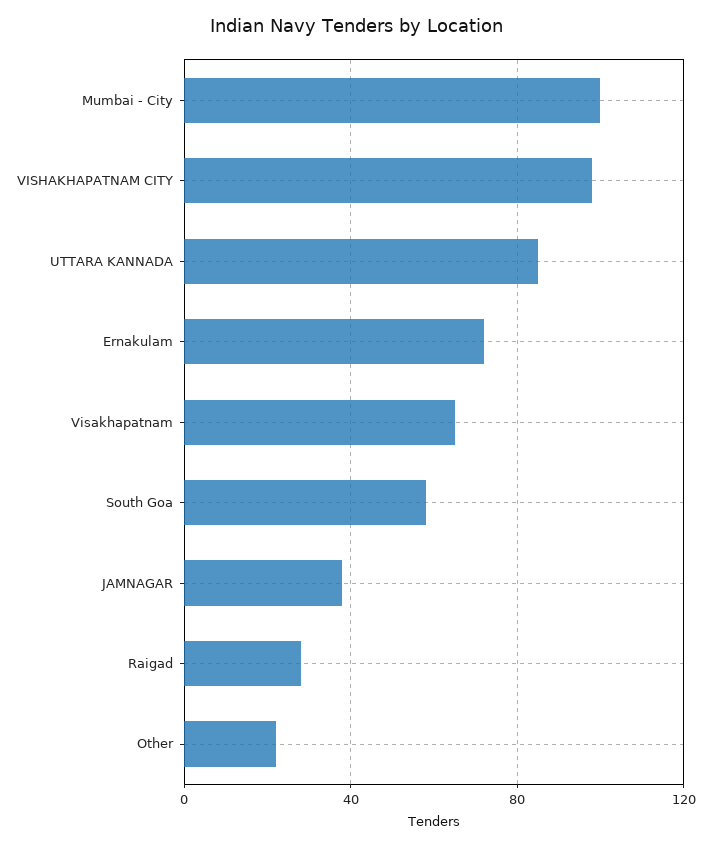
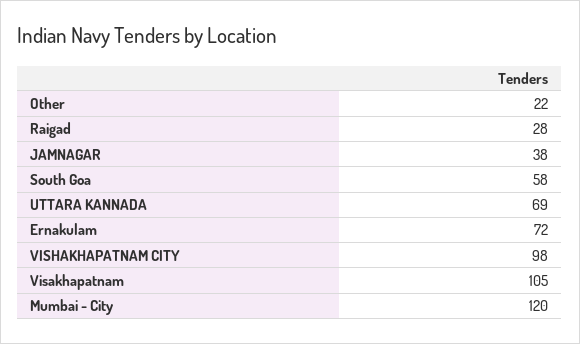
  {
-   "Mumbai - City": 100,
+   "Mumbai - City": 120,
    "VISHAKHAPATNAM CITY": 98,
-   "UTTARA KANNADA": 85,
+   "UTTARA KANNADA": 69,
    "Ernakulam": 72,
-   "Visakhapatnam": 65,
+   "Visakhapatnam": 105,
    "South Goa": 58,
    "JAMNAGAR": 38,
    "Raigad": 28,
    "Other": 22
  }

